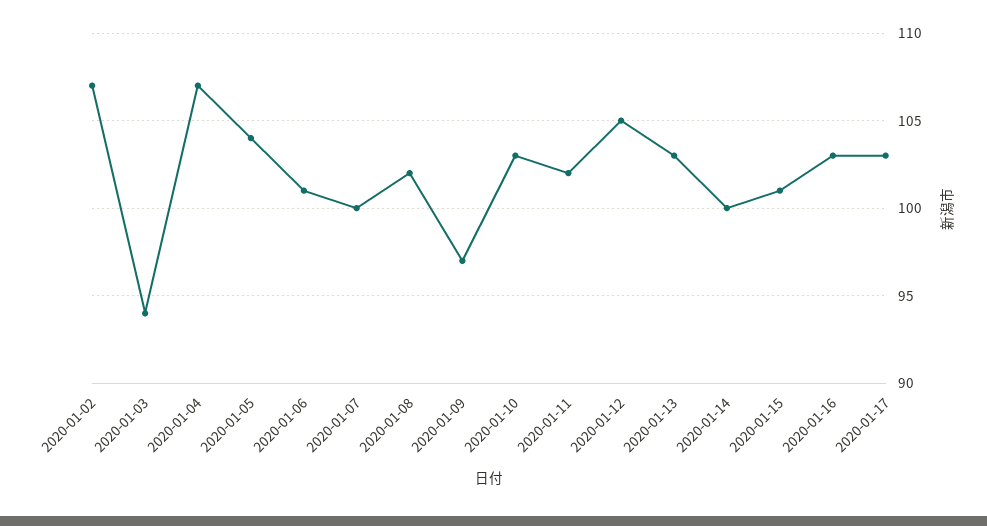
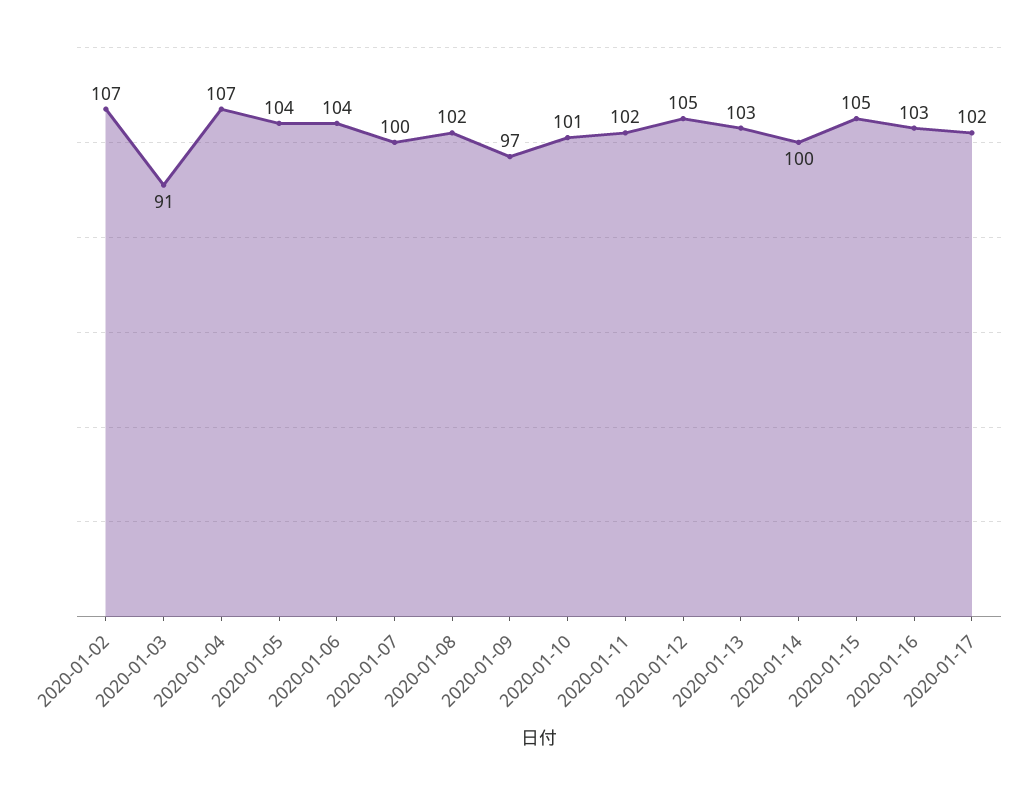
  {
    "2020-01-02": 107,
-   "2020-01-03": 94,
+   "2020-01-03": 91,
    "2020-01-04": 107,
    "2020-01-05": 104,
-   "2020-01-06": 101,
+   "2020-01-06": 104,
    "2020-01-07": 100,
    "2020-01-08": 102,
    "2020-01-09": 97,
-   "2020-01-10": 103,
+   "2020-01-10": 101,
    "2020-01-11": 102,
    "2020-01-12": 105,
    "2020-01-13": 103,
    "2020-01-14": 100,
-   "2020-01-15": 101,
+   "2020-01-15": 105,
    "2020-01-16": 103,
-   "2020-01-17": 103
+   "2020-01-17": 102
  }

